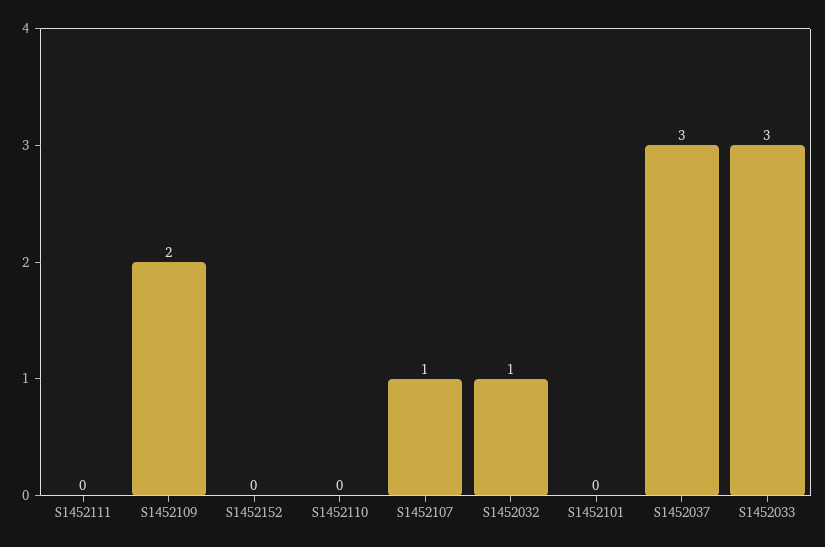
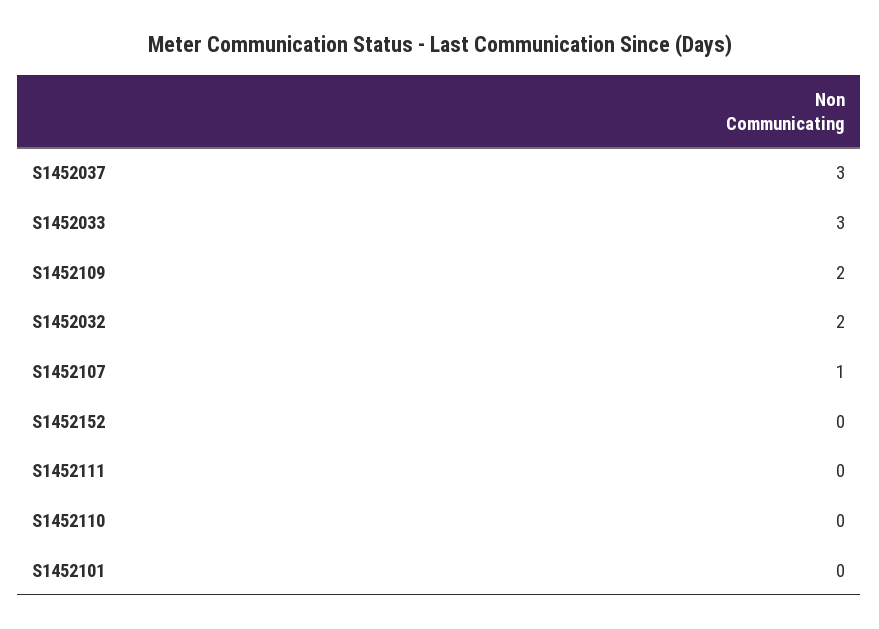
  {
    "S1452111": 0,
    "S1452109": 2,
    "S1452152": 0,
    "S1452110": 0,
    "S1452107": 1,
-   "S1452032": 1,
+   "S1452032": 2,
    "S1452101": 0,
    "S1452037": 3,
    "S1452033": 3
  }

